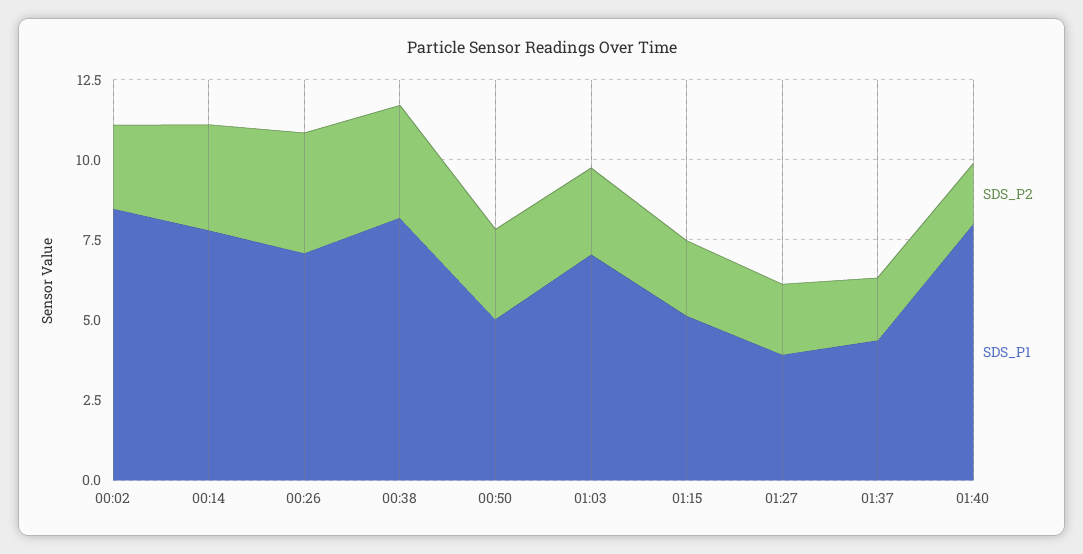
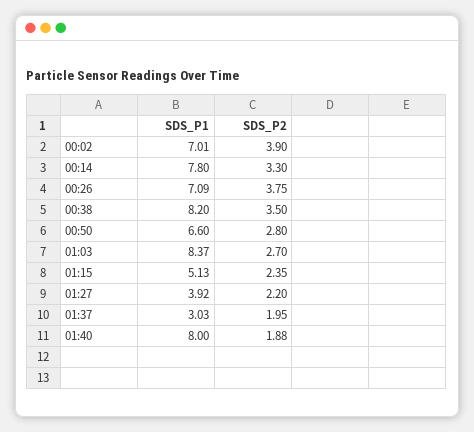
  {
    "SDS_P2": {
-     "00:02": 2.5,
+     "00:02": 3.9,
      "00:14": 3.3,
      "00:26": 3.75,
      "00:38": 3.5,
      "00:50": 2.8,
      "01:03": 2.7,
      "01:15": 2.35,
      "01:27": 2.2,
      "01:37": 1.95,
      "01:40": 1.88
    },
    "SDS_P1": {
-     "00:02": 8.5,
+     "00:02": 7.01,
      "00:14": 7.8,
      "00:26": 7.09,
      "00:38": 8.2,
-     "00:50": 5,
+     "00:50": 6.6,
-     "01:03": 7,
+     "01:03": 8.37,
      "01:15": 5.13,
      "01:27": 3.92,
-     "01:37": 4.5,
+     "01:37": 3.03,
      "01:40": 8
    }
  }

